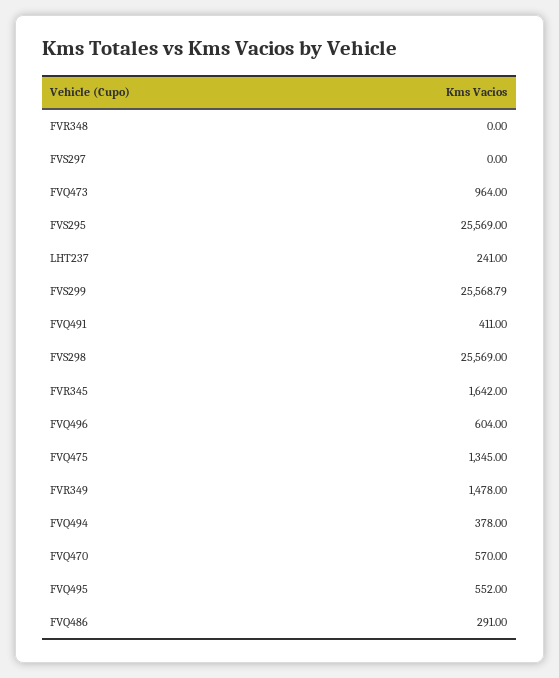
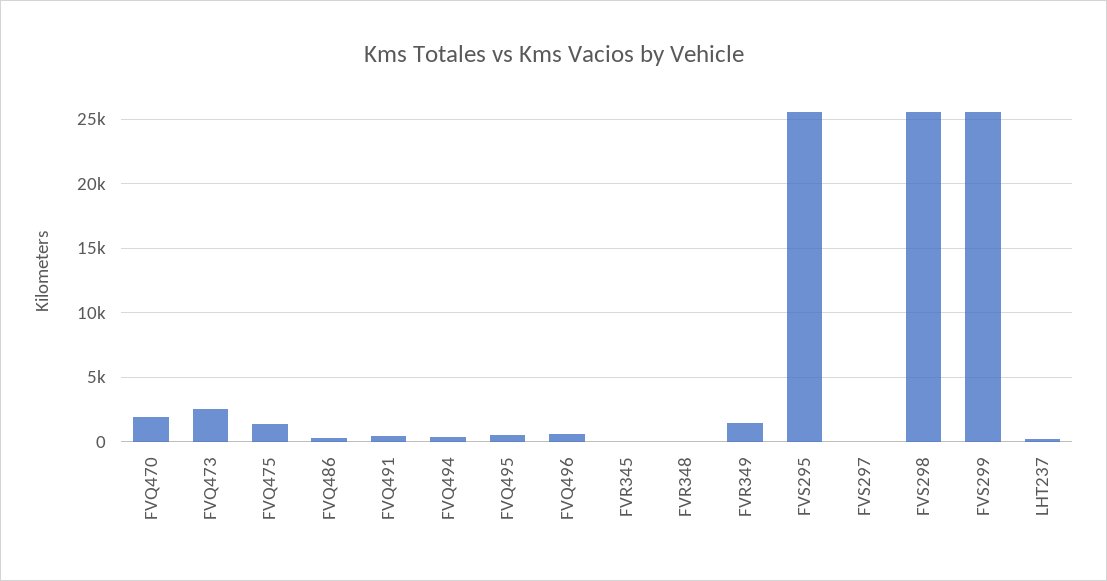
  {
    "FVR348": 0,
    "FVS297": 0,
-   "FVQ473": 964,
+   "FVQ473": 2500,
    "FVS295": 25569,
    "LHT237": 241,
    "FVS299": 25568.79,
    "FVQ491": 411,
    "FVS298": 25569,
-   "FVR345": 1642,
+   "FVR345": 0,
    "FVQ496": 604,
    "FVQ475": 1345,
    "FVR349": 1478,
    "FVQ494": 378,
-   "FVQ470": 570,
+   "FVQ470": 2000,
    "FVQ495": 552,
    "FVQ486": 291
  }

